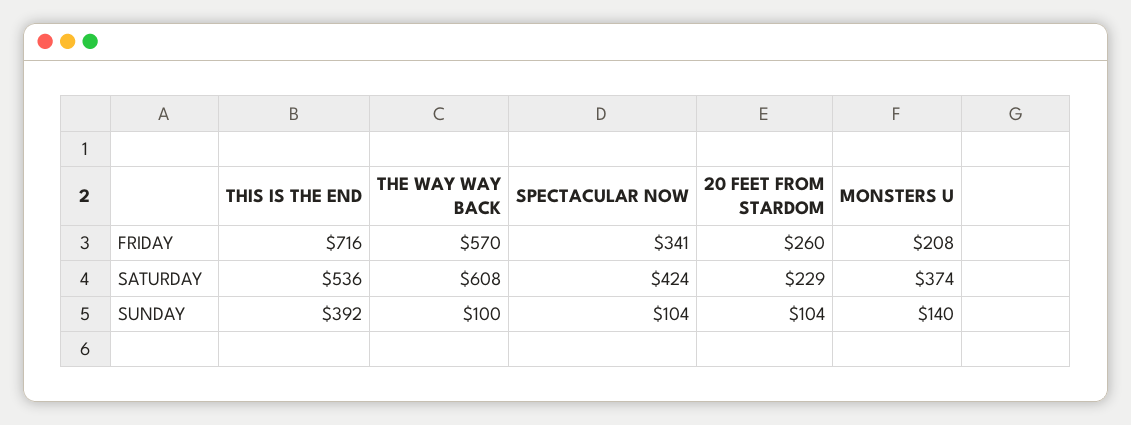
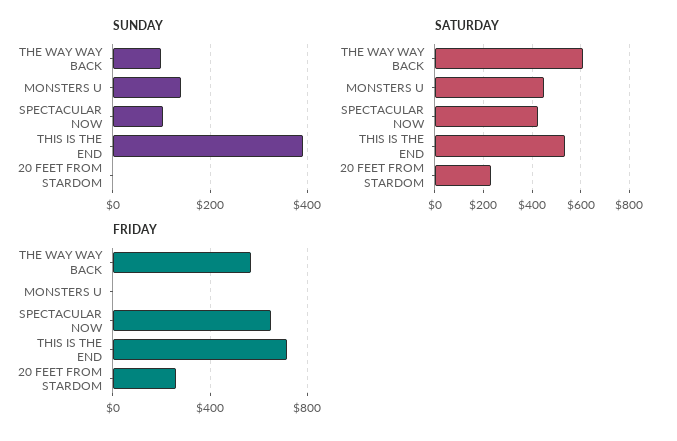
  {
    "FRIDAY": {
      "THIS IS THE END": 716,
      "THE WAY WAY BACK": 570,
-     "SPECTACULAR NOW": 341,
+     "SPECTACULAR NOW": 650,
      "20 FEET FROM STARDOM": 260,
-     "MONSTERS U": 208
+     "MONSTERS U": 0
    },
    "SATURDAY": {
      "THIS IS THE END": 536,
      "THE WAY WAY BACK": 608,
      "SPECTACULAR NOW": 424,
      "20 FEET FROM STARDOM": 229,
-     "MONSTERS U": 374
+     "MONSTERS U": 450
    },
    "SUNDAY": {
      "THIS IS THE END": 392,
      "THE WAY WAY BACK": 100,
      "SPECTACULAR NOW": 104,
-     "20 FEET FROM STARDOM": 104,
+     "20 FEET FROM STARDOM": 0,
      "MONSTERS U": 140
    }
  }

